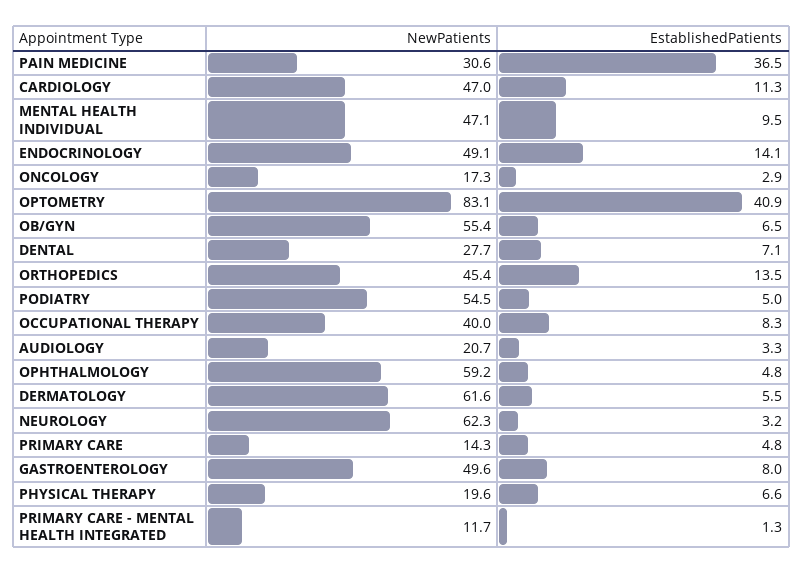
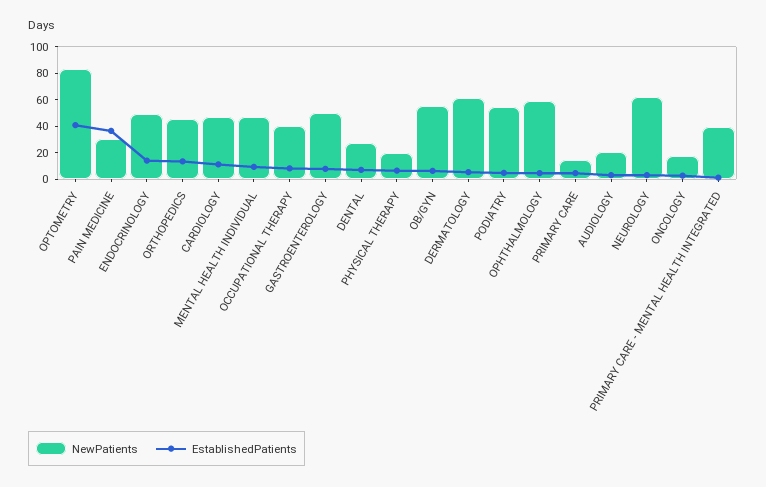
  {
    "NewPatients": {
      "PAIN MEDICINE": 30.6,
      "CARDIOLOGY": 47,
      "MENTAL HEALTH INDIVIDUAL": 47.1,
      "ENDOCRINOLOGY": 49.1,
      "ONCOLOGY": 17.3,
      "OPTOMETRY": 83.1,
      "OB/GYN": 55.4,
      "DENTAL": 27.7,
      "ORTHOPEDICS": 45.4,
      "PODIATRY": 54.5,
      "OCCUPATIONAL THERAPY": 40,
      "AUDIOLOGY": 20.7,
      "OPHTHALMOLOGY": 59.2,
      "DERMATOLOGY": 61.6,
      "NEUROLOGY": 62.3,
      "PRIMARY CARE": 14.3,
      "GASTROENTEROLOGY": 49.6,
      "PHYSICAL THERAPY": 19.6,
-     "PRIMARY CARE - MENTAL HEALTH INTEGRATED": 11.7
+     "PRIMARY CARE - MENTAL HEALTH INTEGRATED": 40
    },
    "EstablishedPatients": {
      "PAIN MEDICINE": 36.5,
      "CARDIOLOGY": 11.3,
      "MENTAL HEALTH INDIVIDUAL": 9.5,
      "ENDOCRINOLOGY": 14.1,
      "ONCOLOGY": 2.9,
      "OPTOMETRY": 40.9,
      "OB/GYN": 6.5,
      "DENTAL": 7.1,
      "ORTHOPEDICS": 13.5,
      "PODIATRY": 5,
      "OCCUPATIONAL THERAPY": 8.3,
      "AUDIOLOGY": 3.3,
      "OPHTHALMOLOGY": 4.8,
      "DERMATOLOGY": 5.5,
      "NEUROLOGY": 3.2,
      "PRIMARY CARE": 4.8,
      "GASTROENTEROLOGY": 8,
      "PHYSICAL THERAPY": 6.6,
      "PRIMARY CARE - MENTAL HEALTH INTEGRATED": 1.3
    }
  }

